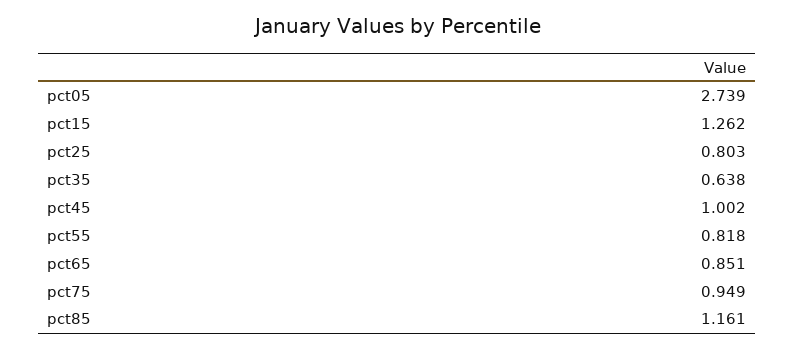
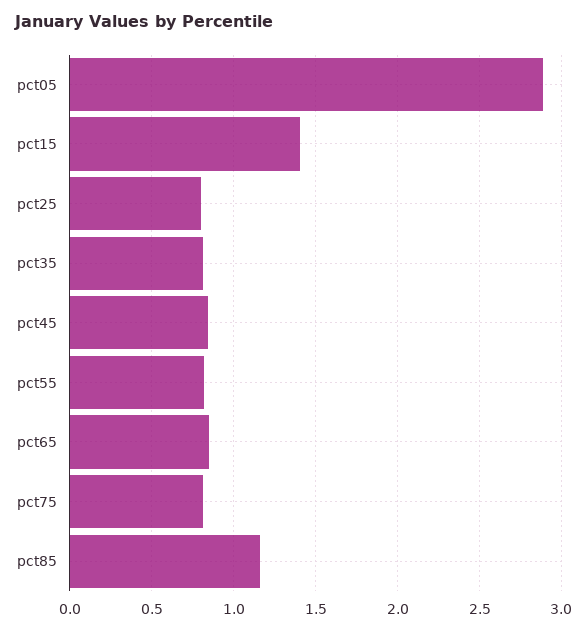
  {
-   "pct05": 2.739,
+   "pct05": 2.9,
-   "pct15": 1.262,
+   "pct15": 1.4,
    "pct25": 0.803,
-   "pct35": 0.638,
+   "pct35": 0.8,
-   "pct45": 1.002,
+   "pct45": 0.85,
    "pct55": 0.818,
    "pct65": 0.851,
-   "pct75": 0.949,
+   "pct75": 0.8,
    "pct85": 1.161
  }

